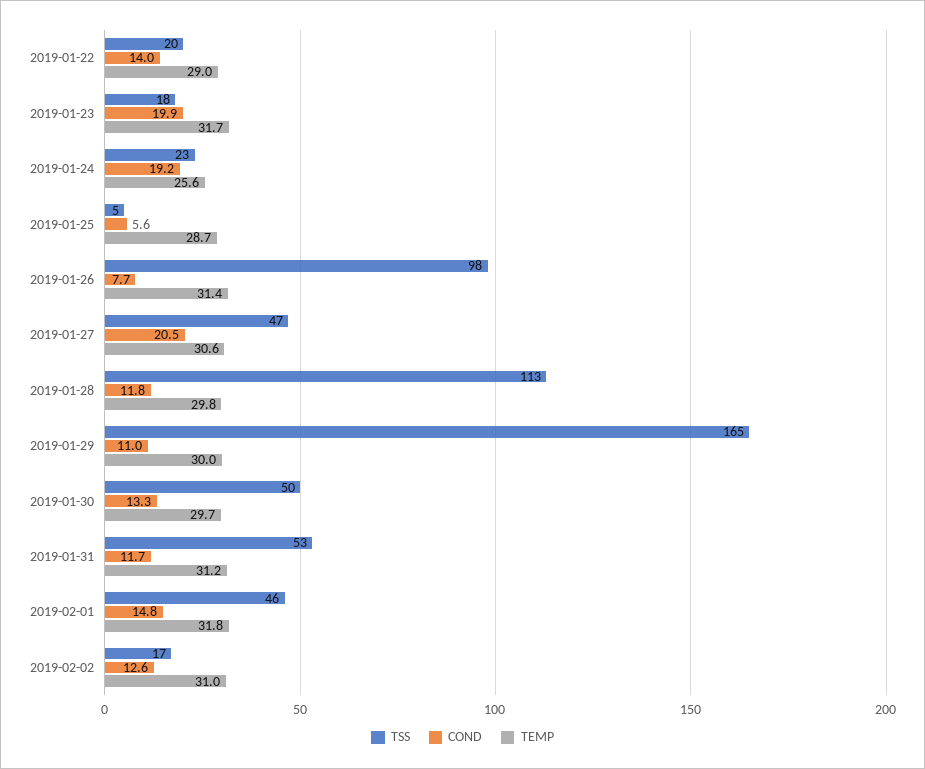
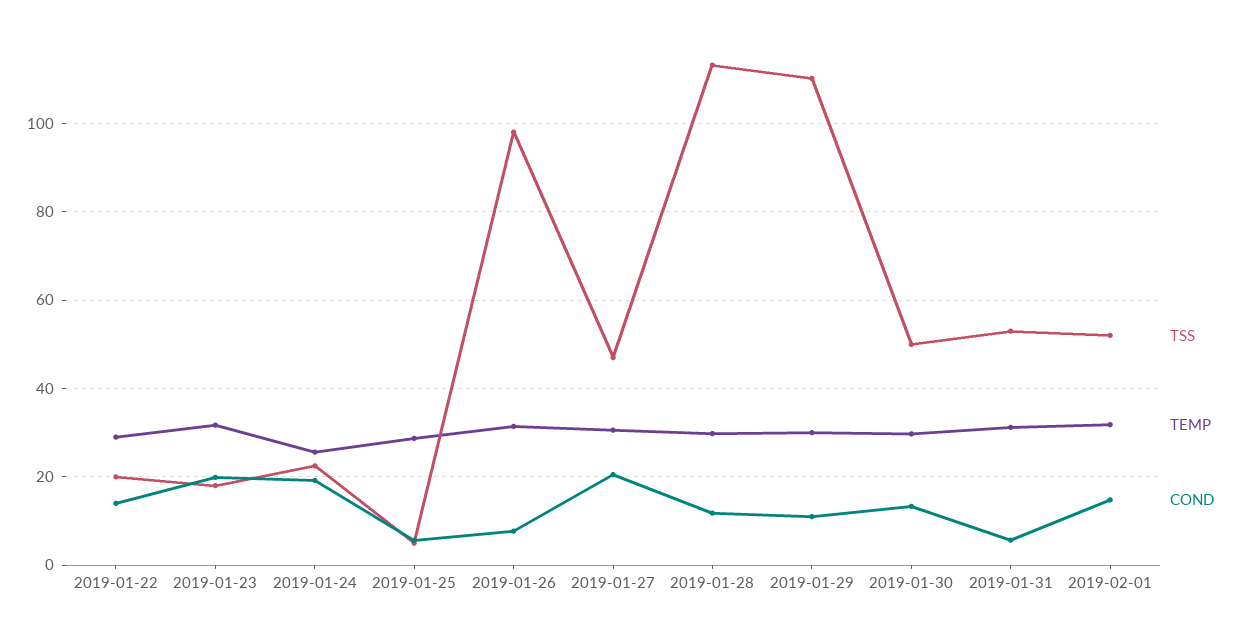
  {
    "TSS": {
      "2019-01-22": 20,
      "2019-01-23": 18,
      "2019-01-24": 23,
      "2019-01-25": 5,
      "2019-01-26": 98,
      "2019-01-27": 47,
      "2019-01-28": 113,
-     "2019-01-29": 165,
+     "2019-01-29": 110,
      "2019-01-30": 50,
      "2019-01-31": 53,
-     "2019-02-01": 46,
+     "2019-02-01": 52
-     "2019-02-02": 17
    },
    "COND": {
      "2019-01-22": 14,
      "2019-01-23": 19.9,
      "2019-01-24": 19.2,
      "2019-01-25": 5.6,
      "2019-01-26": 7.7,
      "2019-01-27": 20.5,
      "2019-01-28": 11.8,
      "2019-01-29": 11,
      "2019-01-30": 13.3,
-     "2019-01-31": 11.7,
+     "2019-01-31": 6,
-     "2019-02-01": 14.8,
+     "2019-02-01": 14.8
-     "2019-02-02": 12.6
    },
    "TEMP": {
      "2019-01-22": 29,
      "2019-01-23": 31.7,
      "2019-01-24": 25.6,
      "2019-01-25": 28.7,
      "2019-01-26": 31.4,
      "2019-01-27": 30.6,
      "2019-01-28": 29.8,
      "2019-01-29": 30,
      "2019-01-30": 29.7,
      "2019-01-31": 31.2,
-     "2019-02-01": 31.8,
+     "2019-02-01": 31.8
-     "2019-02-02": 31
    }
  }

